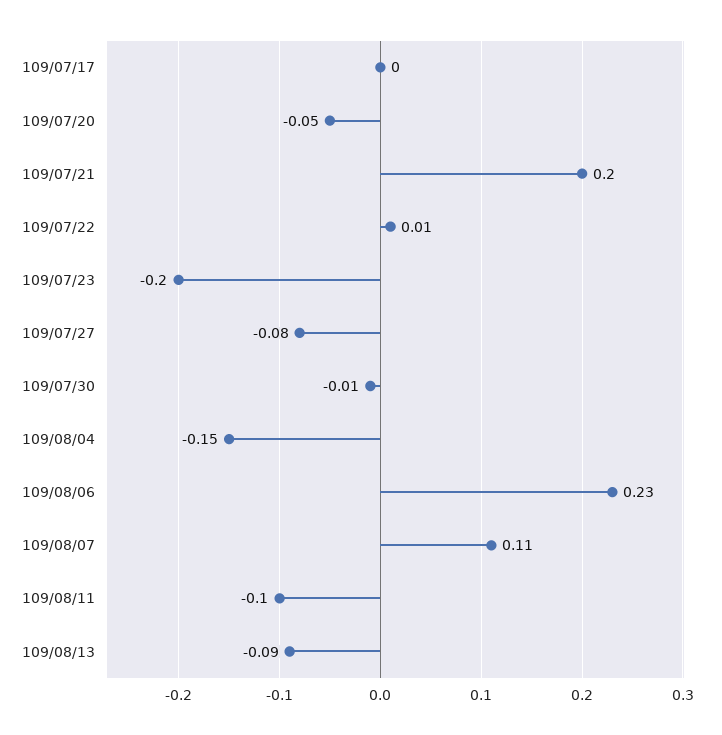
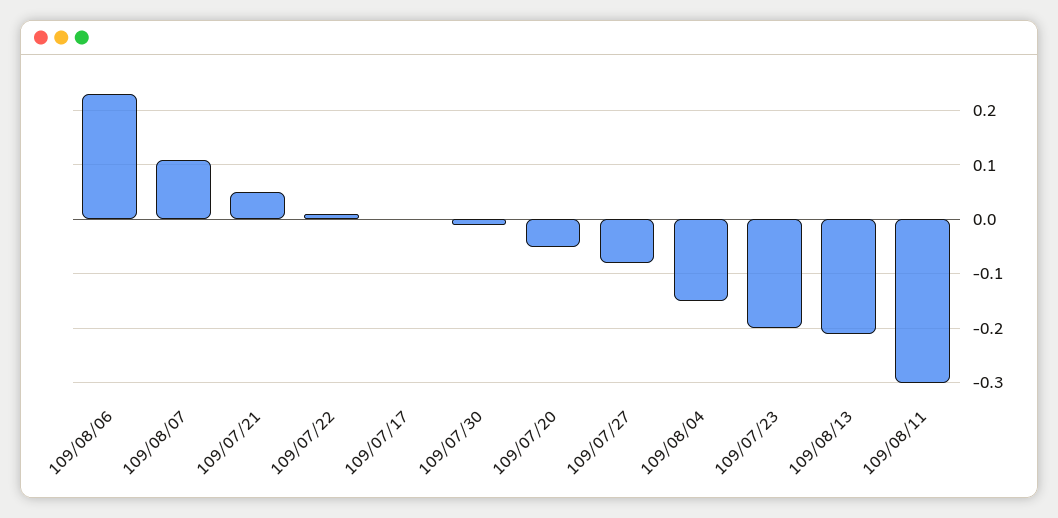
  {
    "109/07/17": 0,
    "109/07/20": -0.05,
-   "109/07/21": 0.2,
+   "109/07/21": 0.05,
    "109/07/22": 0.01,
    "109/07/23": -0.2,
    "109/07/27": -0.08,
    "109/07/30": -0.01,
    "109/08/04": -0.15,
    "109/08/06": 0.23,
    "109/08/07": 0.11,
-   "109/08/11": -0.1,
+   "109/08/11": -0.3,
-   "109/08/13": -0.09
+   "109/08/13": -0.2
  }

